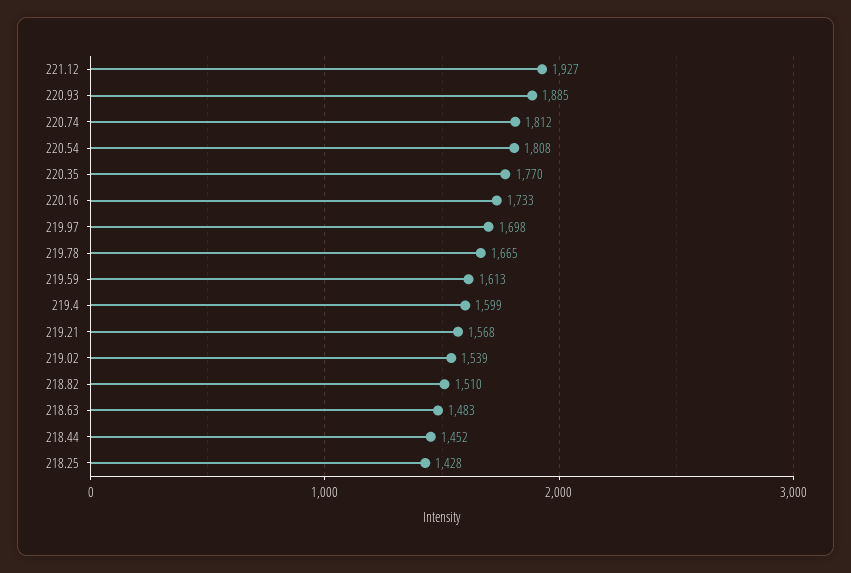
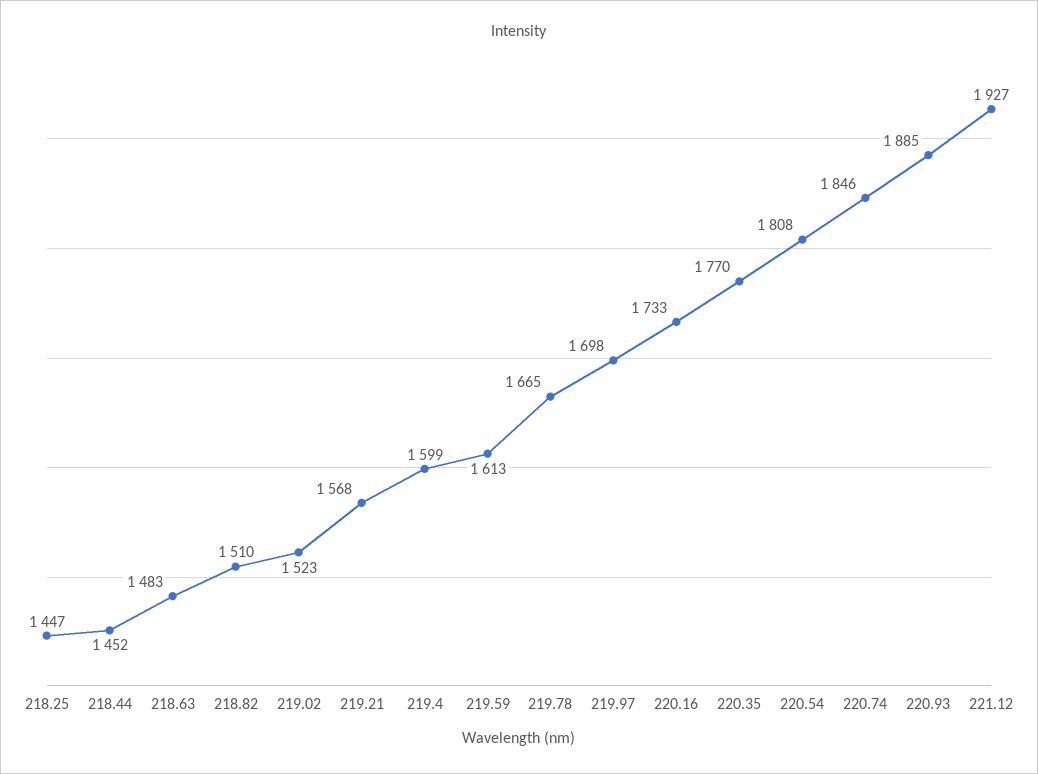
  {
    "221.12": 1927,
    "220.93": 1885,
-   "220.74": 1812,
+   "220.74": 1846,
    "220.54": 1808,
    "220.35": 1770,
    "220.16": 1733,
    "219.97": 1698,
    "219.78": 1665,
    "219.59": 1613,
    "219.4": 1599,
    "219.21": 1568,
-   "219.02": 1539,
+   "219.02": 1523,
    "218.82": 1510,
    "218.63": 1483,
    "218.44": 1452,
-   "218.25": 1428
+   "218.25": 1447
  }

